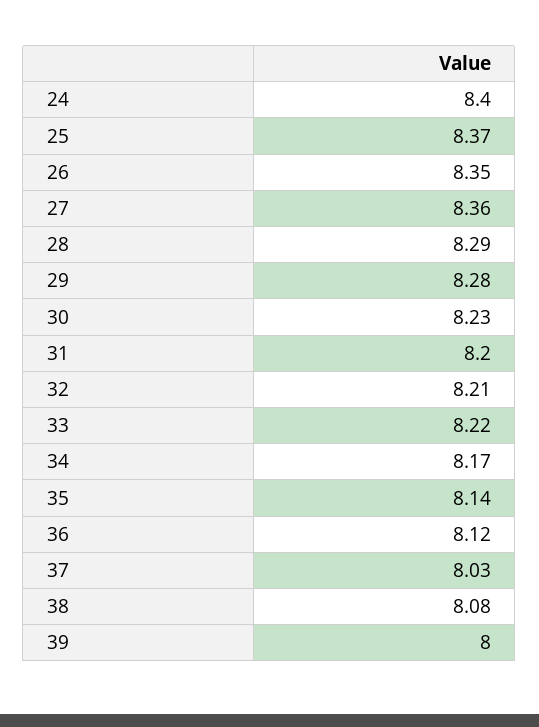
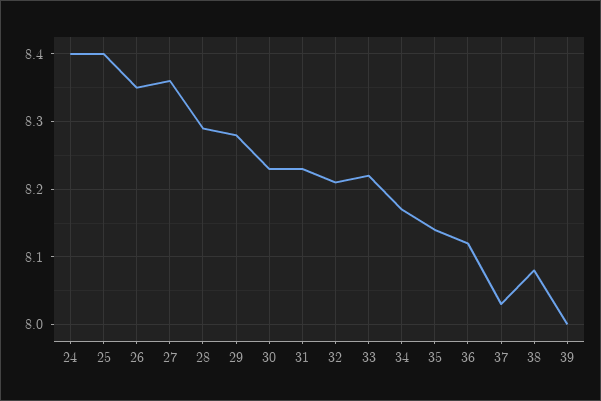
  {
    "24": 8.4,
-   "25": 8.37,
+   "25": 8.4,
    "26": 8.35,
    "27": 8.36,
    "28": 8.29,
    "29": 8.28,
    "30": 8.23,
-   "31": 8.2,
+   "31": 8.23,
    "32": 8.21,
    "33": 8.22,
    "34": 8.17,
    "35": 8.14,
    "36": 8.12,
    "37": 8.03,
    "38": 8.08,
    "39": 8
  }

